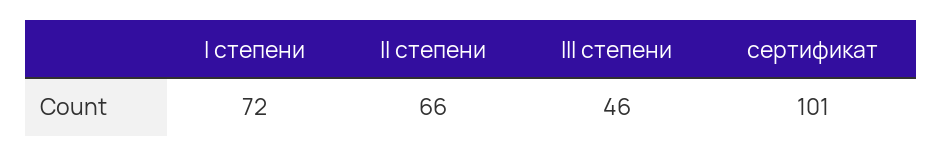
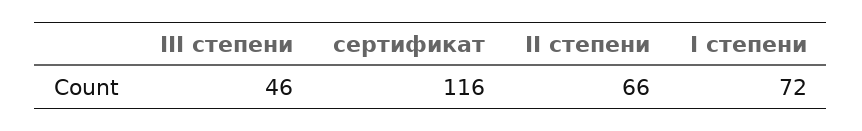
  {
    "I степени": 72,
    "II степени": 66,
    "III степени": 46,
-   "сертификат": 101
+   "сертификат": 116
  }

